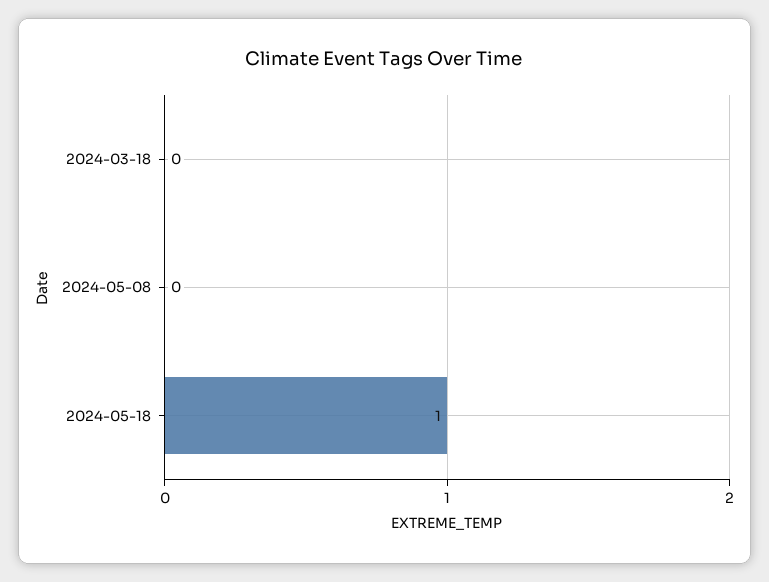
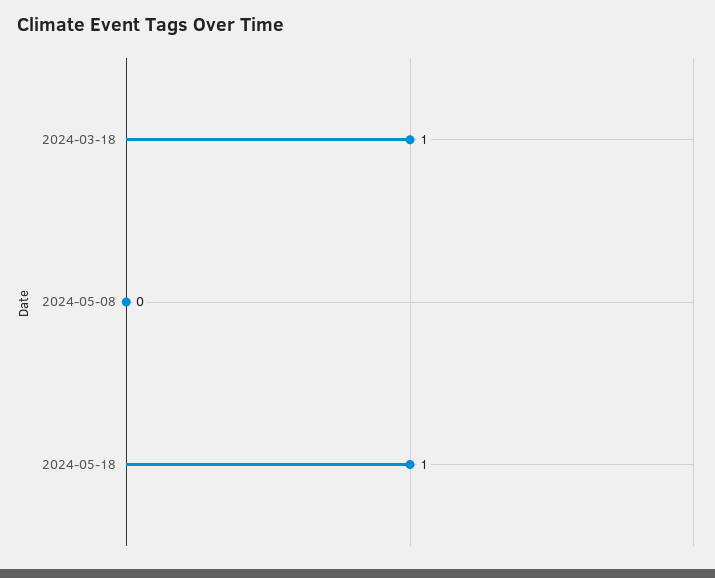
  {
-   "2024-03-18": 0,
+   "2024-03-18": 1,
    "2024-05-08": 0,
    "2024-05-18": 1
  }

